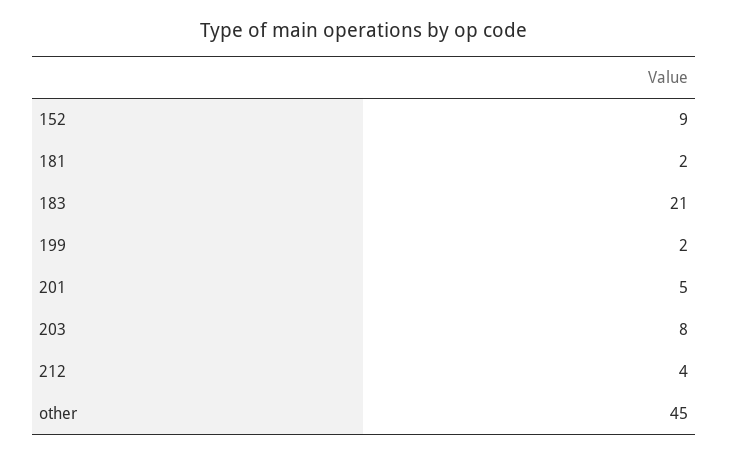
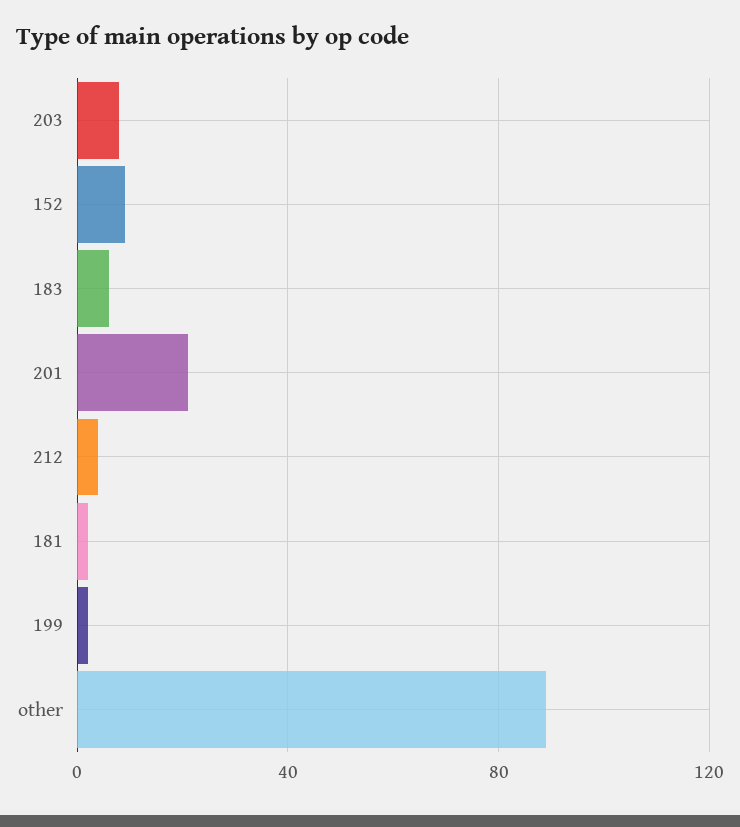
  {
    "152": 9,
    "181": 2,
-   "183": 21,
+   "183": 5,
    "199": 2,
-   "201": 5,
+   "201": 20,
    "203": 8,
    "212": 4,
-   "other": 45
+   "other": 90
  }

